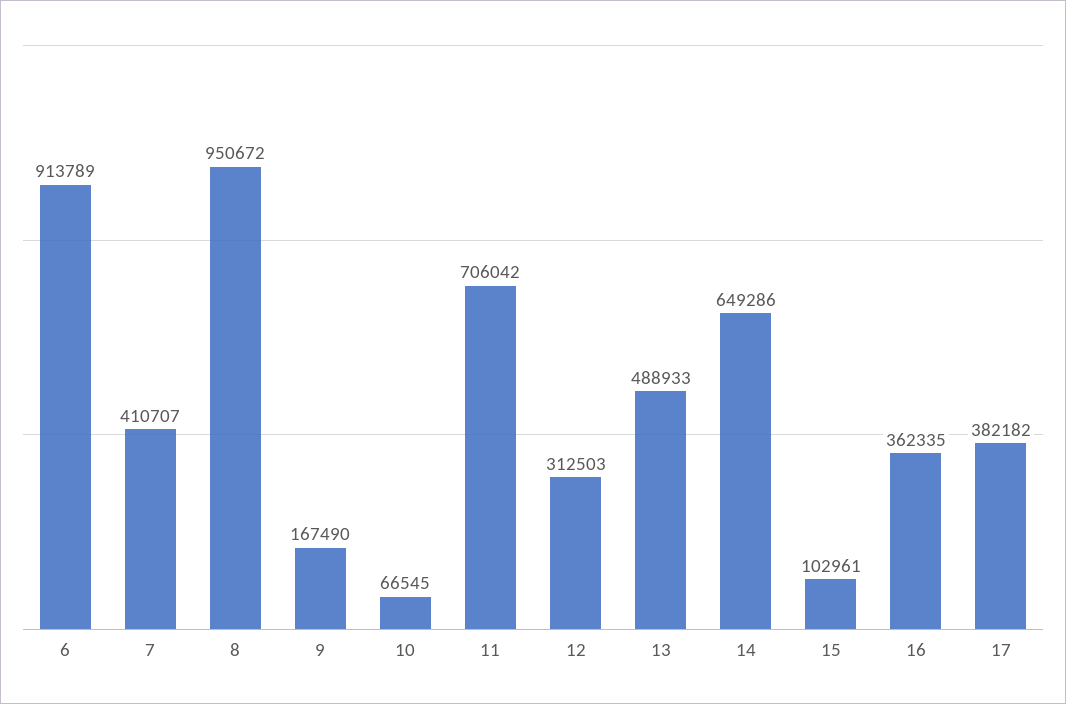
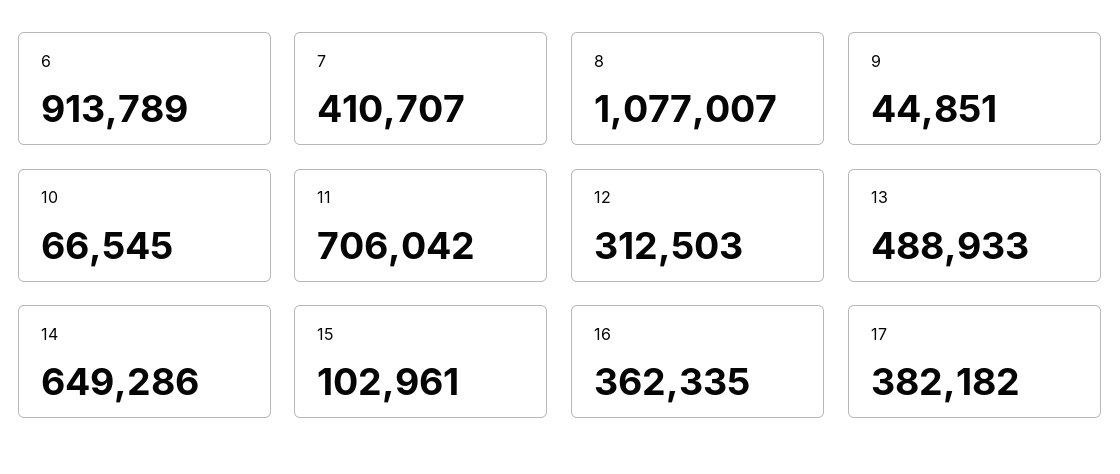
  {
    "6": 913789,
    "7": 410707,
-   "8": 950672,
+   "8": 1077007,
-   "9": 167490,
+   "9": 44851,
    "10": 66545,
    "11": 706042,
    "12": 312503,
    "13": 488933,
    "14": 649286,
    "15": 102961,
    "16": 362335,
    "17": 382182
  }

